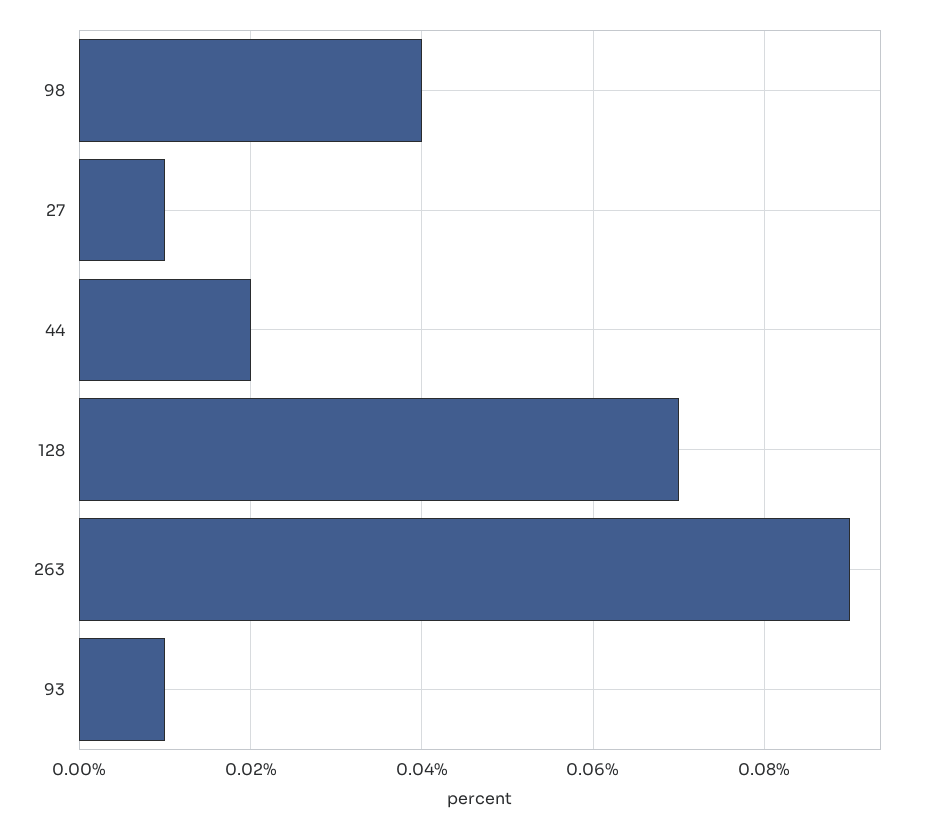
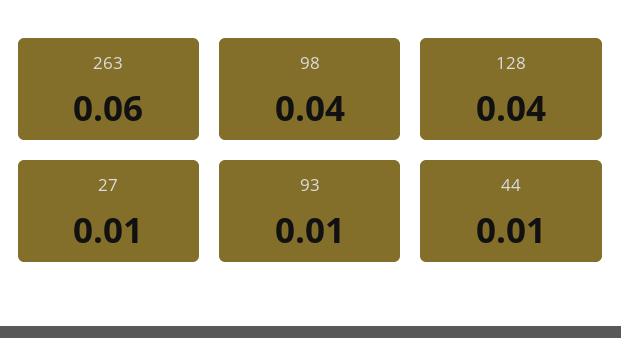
  {
    "98": 0.04,
    "27": 0.01,
-   "44": 0.02,
+   "44": 0.01,
-   "128": 0.07,
+   "128": 0.04,
-   "263": 0.09,
+   "263": 0.06,
    "93": 0.01
  }

